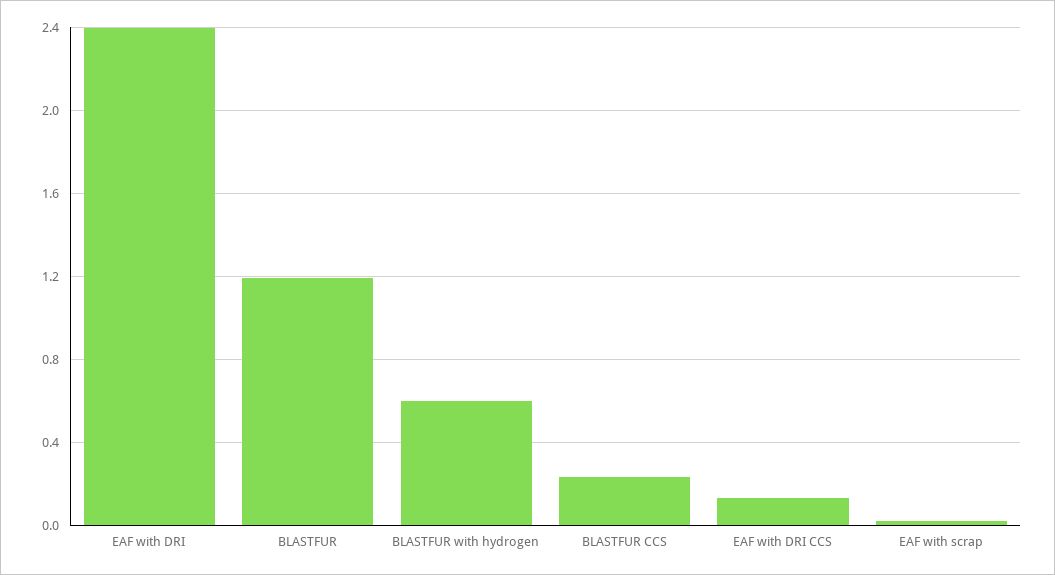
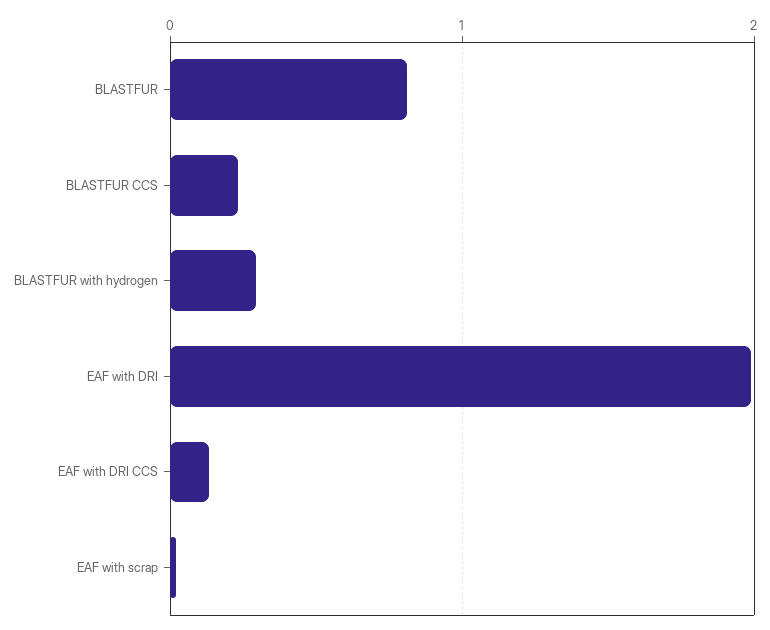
  {
-   "EAF with DRI": 2.4,
+   "EAF with DRI": 2,
-   "BLASTFUR": 1.2,
+   "BLASTFUR": 0.8,
-   "BLASTFUR with hydrogen": 0.6,
+   "BLASTFUR with hydrogen": 0.3,
    "BLASTFUR CCS": 0.25,
    "EAF with DRI CCS": 0.15,
    "EAF with scrap": 0
  }

